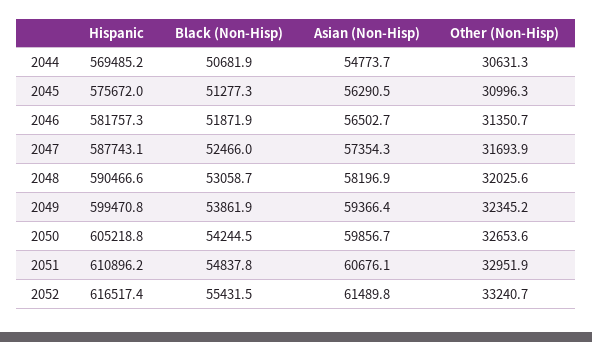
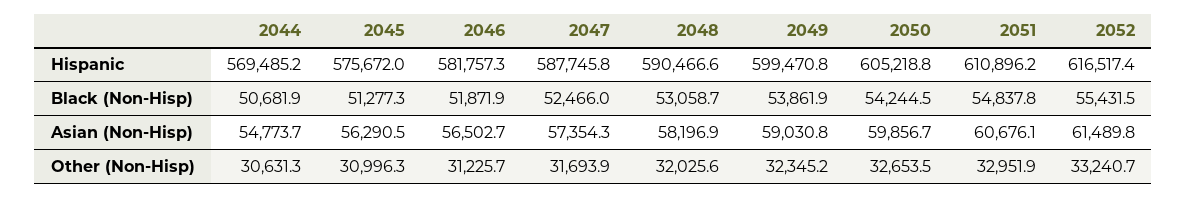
  {
    "Hispanic": {
      "2044": 569485.2,
      "2045": 575672,
      "2046": 581757.3,
-     "2047": 587743.1,
+     "2047": 587745.8,
      "2048": 590466.6,
      "2049": 599470.8,
      "2050": 605218.8,
      "2051": 610896.2,
      "2052": 616517.4
    },
    "Black (Non-Hisp)": {
      "2044": 50681.9,
      "2045": 51277.3,
      "2046": 51871.9,
      "2047": 52466,
      "2048": 53058.7,
      "2049": 53861.9,
      "2050": 54244.5,
      "2051": 54837.8,
      "2052": 55431.5
    },
    "Asian (Non-Hisp)": {
      "2044": 54773.7,
      "2045": 56290.5,
      "2046": 56502.7,
      "2047": 57354.3,
      "2048": 58196.9,
-     "2049": 59366.4,
+     "2049": 59030.8,
      "2050": 59856.7,
      "2051": 60676.1,
      "2052": 61489.8
    },
    "Other (Non-Hisp)": {
      "2044": 30631.3,
      "2045": 30996.3,
-     "2046": 31350.7,
+     "2046": 31225.7,
      "2047": 31693.9,
      "2048": 32025.6,
      "2049": 32345.2,
-     "2050": 32653.6,
+     "2050": 32653.5,
      "2051": 32951.9,
      "2052": 33240.7
    }
  }

